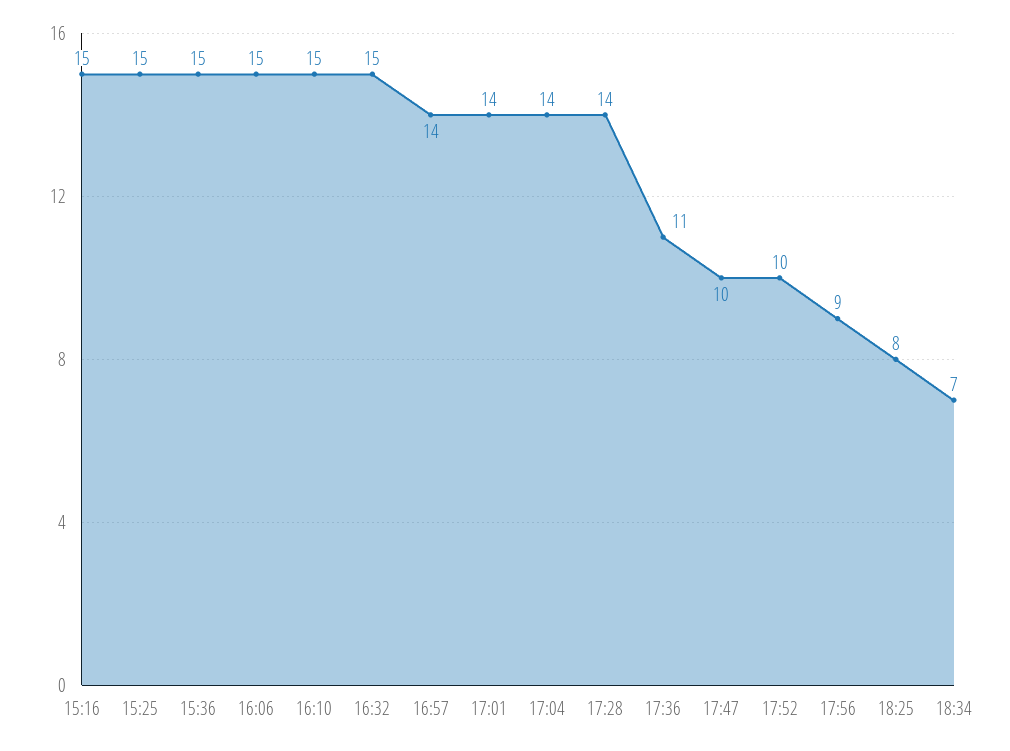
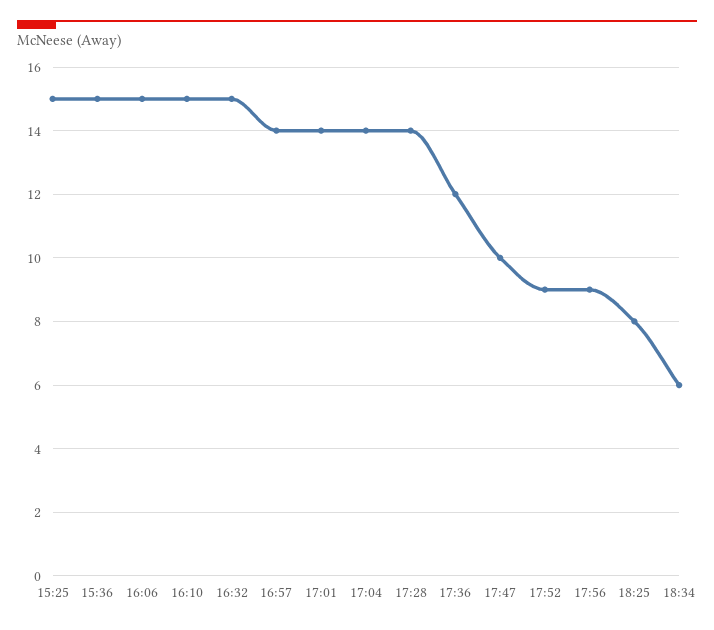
  {
-   "15:16": 15,
    "15:25": 15,
    "15:36": 15,
    "16:06": 15,
    "16:10": 15,
    "16:32": 15,
    "16:57": 14,
    "17:01": 14,
    "17:04": 14,
    "17:28": 14,
-   "17:36": 11,
+   "17:36": 12,
    "17:47": 10,
-   "17:52": 10,
+   "17:52": 9,
    "17:56": 9,
    "18:25": 8,
-   "18:34": 7
+   "18:34": 6
  }

